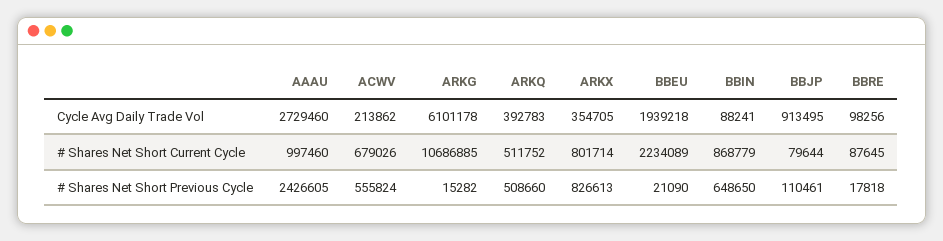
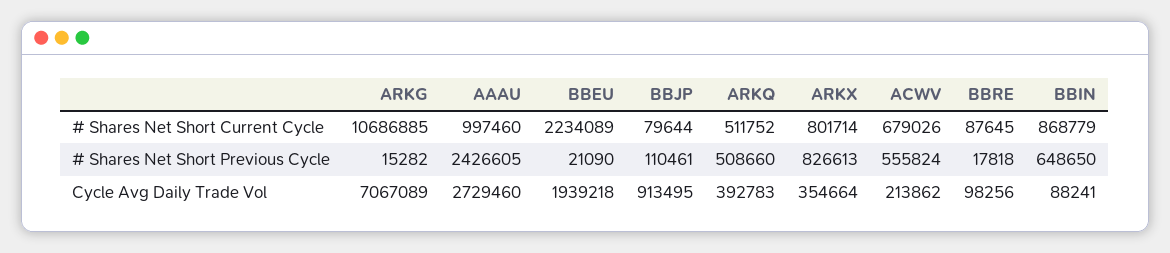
  {
    "AAAU": {
      "Cycle Avg Daily Trade Vol": 2729460,
      "# Shares Net Short Current Cycle": 997460,
      "# Shares Net Short Previous Cycle": 2426605
    },
    "ACWV": {
      "Cycle Avg Daily Trade Vol": 213862,
      "# Shares Net Short Current Cycle": 679026,
      "# Shares Net Short Previous Cycle": 555824
    },
    "ARKG": {
-     "Cycle Avg Daily Trade Vol": 6101178,
+     "Cycle Avg Daily Trade Vol": 7067089,
      "# Shares Net Short Current Cycle": 10686885,
      "# Shares Net Short Previous Cycle": 15282
    },
    "ARKQ": {
      "Cycle Avg Daily Trade Vol": 392783,
      "# Shares Net Short Current Cycle": 511752,
      "# Shares Net Short Previous Cycle": 508660
    },
    "ARKX": {
-     "Cycle Avg Daily Trade Vol": 354705,
+     "Cycle Avg Daily Trade Vol": 354664,
      "# Shares Net Short Current Cycle": 801714,
      "# Shares Net Short Previous Cycle": 826613
    },
    "BBEU": {
      "Cycle Avg Daily Trade Vol": 1939218,
      "# Shares Net Short Current Cycle": 2234089,
      "# Shares Net Short Previous Cycle": 21090
    },
    "BBIN": {
      "Cycle Avg Daily Trade Vol": 88241,
      "# Shares Net Short Current Cycle": 868779,
      "# Shares Net Short Previous Cycle": 648650
    },
    "BBJP": {
      "Cycle Avg Daily Trade Vol": 913495,
      "# Shares Net Short Current Cycle": 79644,
      "# Shares Net Short Previous Cycle": 110461
    },
    "BBRE": {
      "Cycle Avg Daily Trade Vol": 98256,
      "# Shares Net Short Current Cycle": 87645,
      "# Shares Net Short Previous Cycle": 17818
    }
  }

